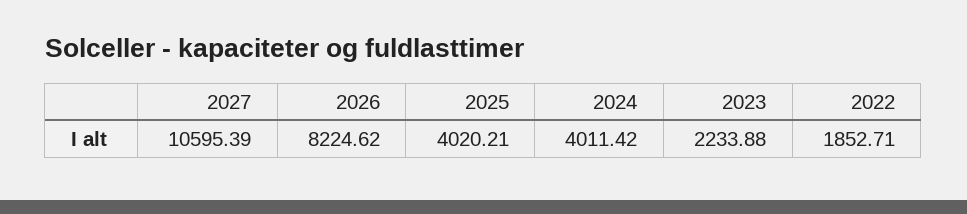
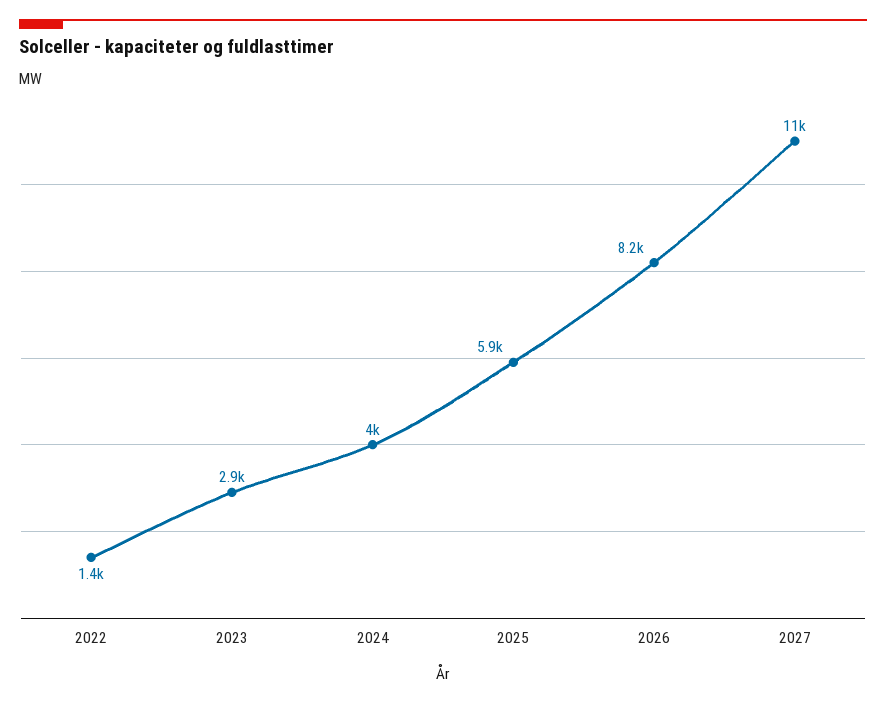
  {
    "2027": 10595.39,
    "2026": 8224.62,
-   "2025": 4020.21,
+   "2025": 5900,
    "2024": 4011.42,
-   "2023": 2233.88,
+   "2023": 2900,
-   "2022": 1852.71
+   "2022": 1400
  }

